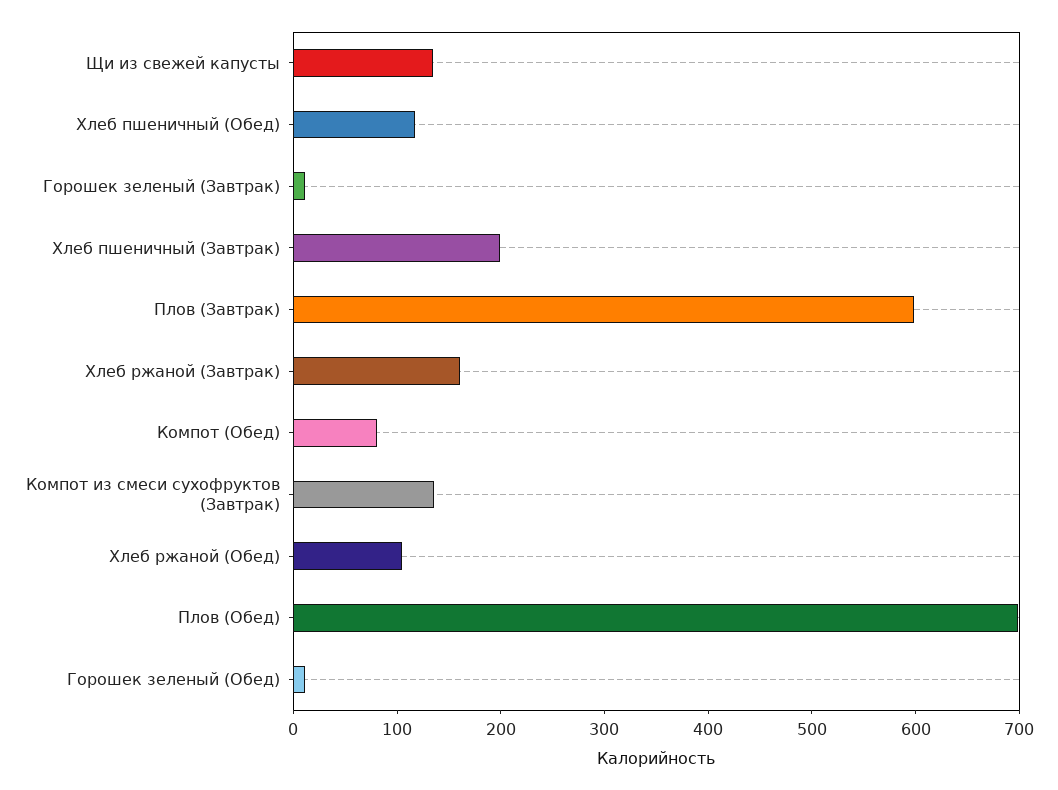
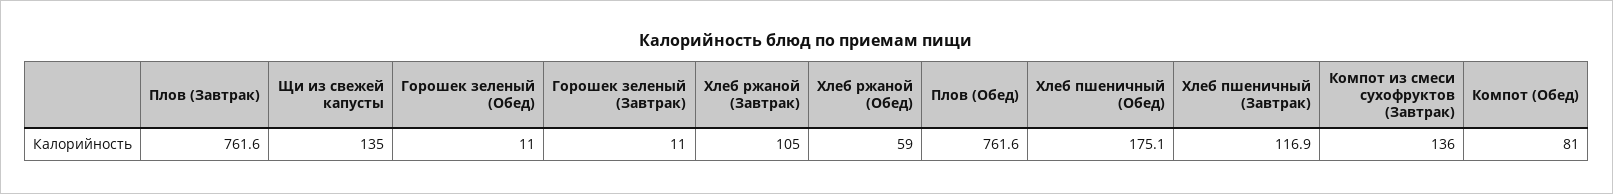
  {
    "Щи из свежей капусты": 135,
-   "Хлеб пшеничный (Обед)": 120,
+   "Хлеб пшеничный (Обед)": 175.1,
    "Горошек зеленый (Завтрак)": 11,
-   "Хлеб пшеничный (Завтрак)": 200,
+   "Хлеб пшеничный (Завтрак)": 116.9,
-   "Плов (Завтрак)": 600,
+   "Плов (Завтрак)": 761.6,
-   "Хлеб ржаной (Завтрак)": 160,
+   "Хлеб ржаной (Завтрак)": 105,
    "Компот (Обед)": 81,
    "Компот из смеси сухофруктов (Завтрак)": 136,
-   "Хлеб ржаной (Обед)": 100,
+   "Хлеб ржаной (Обед)": 59,
-   "Плов (Обед)": 700,
+   "Плов (Обед)": 761.6,
    "Горошек зеленый (Обед)": 11
  }

